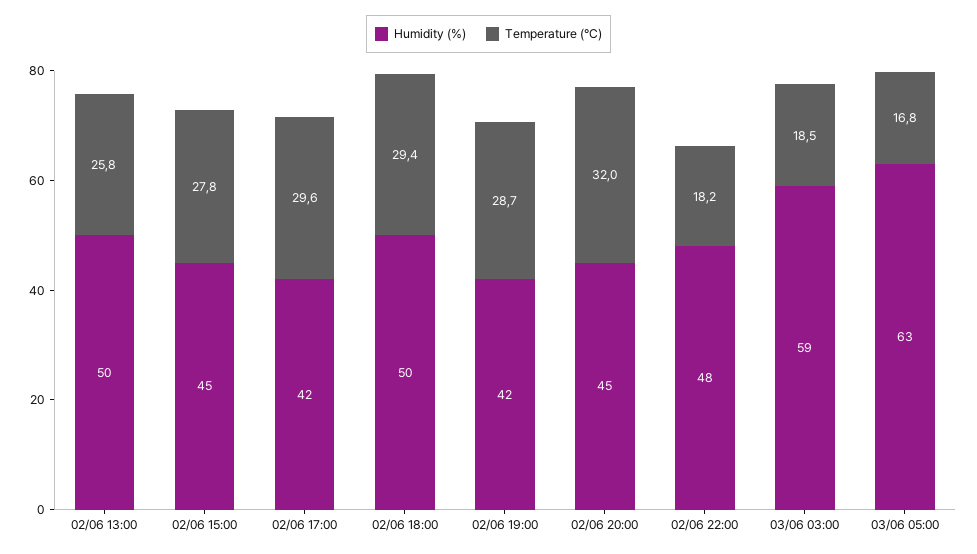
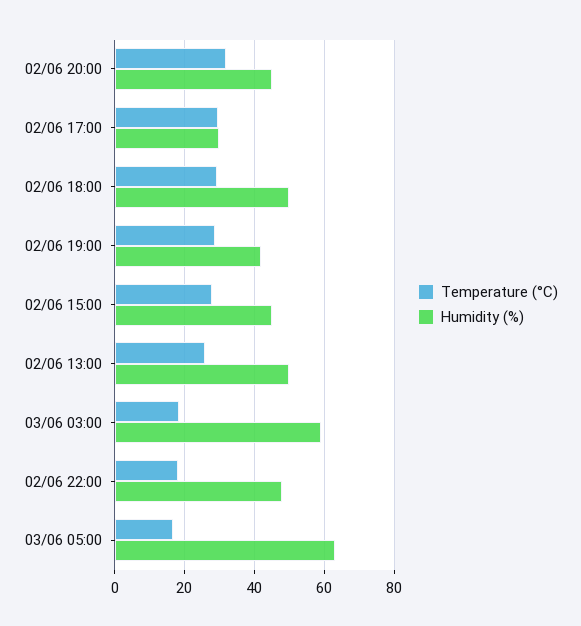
  {
    "Humidity (%)": {
      "02/06 13:00": 50,
      "02/06 15:00": 45,
-     "02/06 17:00": 42,
+     "02/06 17:00": 30,
      "02/06 18:00": 50,
      "02/06 19:00": 42,
      "02/06 20:00": 45,
      "02/06 22:00": 48,
      "03/06 03:00": 59,
      "03/06 05:00": 63
    },
    "Temperature (°C)": {
      "02/06 13:00": 25.8,
      "02/06 15:00": 27.8,
      "02/06 17:00": 29.6,
      "02/06 18:00": 29.4,
      "02/06 19:00": 28.7,
      "02/06 20:00": 32,
      "02/06 22:00": 18.2,
      "03/06 03:00": 18.5,
      "03/06 05:00": 16.8
    }
  }

